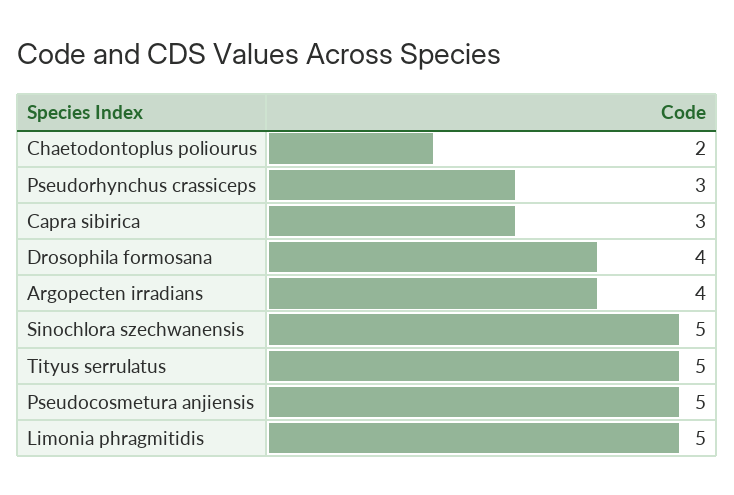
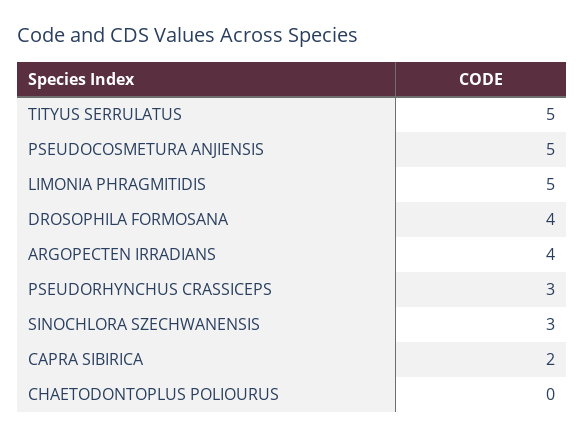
  {
-   "Chaetodontoplus poliourus": 2,
+   "Chaetodontoplus poliourus": 0,
    "Pseudorhynchus crassiceps": 3,
-   "Capra sibirica": 3,
+   "Capra sibirica": 2,
    "Drosophila formosana": 4,
    "Argopecten irradians": 4,
-   "Sinochlora szechwanensis": 5,
+   "Sinochlora szechwanensis": 3,
    "Tityus serrulatus": 5,
    "Pseudocosmetura anjiensis": 5,
    "Limonia phragmitidis": 5
  }

